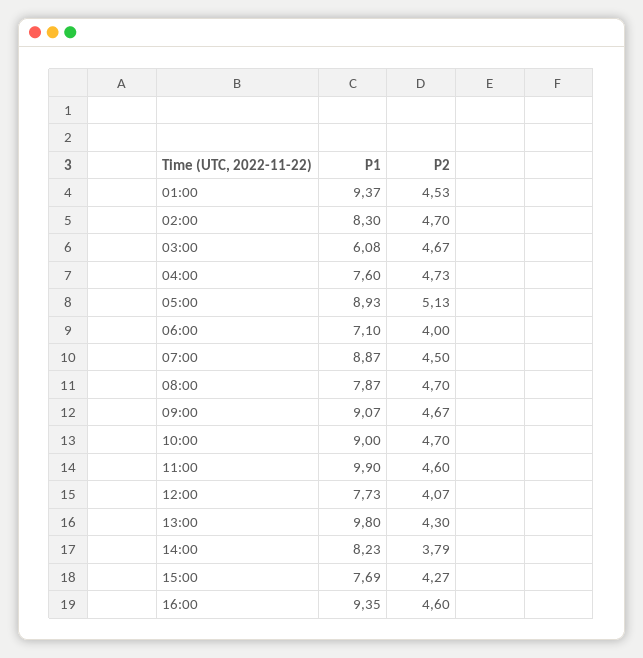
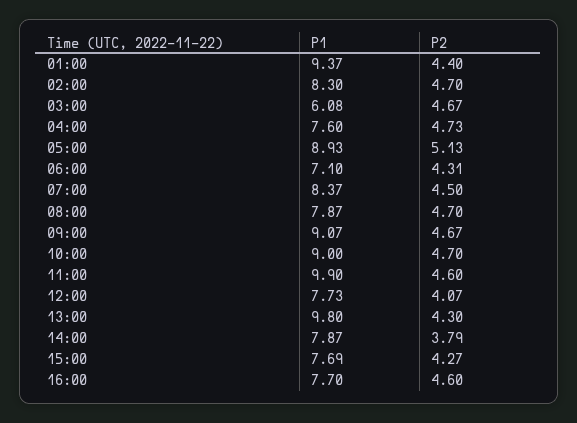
  {
    "P1": {
      "01:00": 9.37,
      "02:00": 8.3,
      "03:00": 6.08,
      "04:00": 7.6,
      "05:00": 8.93,
      "06:00": 7.1,
-     "07:00": 8.87,
+     "07:00": 8.37,
      "08:00": 7.87,
      "09:00": 9.07,
      "10:00": 9,
      "11:00": 9.9,
      "12:00": 7.73,
      "13:00": 9.8,
-     "14:00": 8.23,
+     "14:00": 7.87,
      "15:00": 7.69,
-     "16:00": 9.35
+     "16:00": 7.7
    },
    "P2": {
-     "01:00": 4.53,
+     "01:00": 4.4,
      "02:00": 4.7,
      "03:00": 4.67,
      "04:00": 4.73,
      "05:00": 5.13,
-     "06:00": 4,
+     "06:00": 4.31,
      "07:00": 4.5,
      "08:00": 4.7,
      "09:00": 4.67,
      "10:00": 4.7,
      "11:00": 4.6,
      "12:00": 4.07,
      "13:00": 4.3,
      "14:00": 3.79,
      "15:00": 4.27,
      "16:00": 4.6
    }
  }

